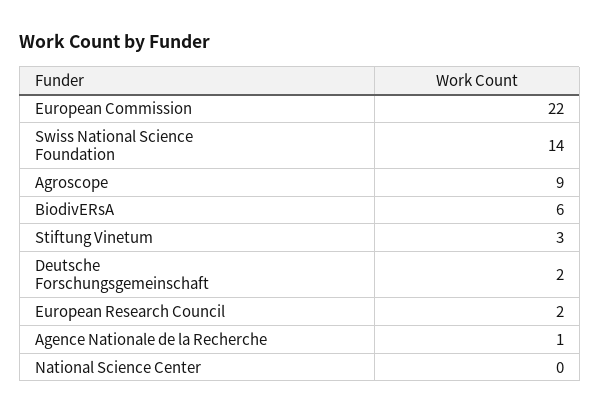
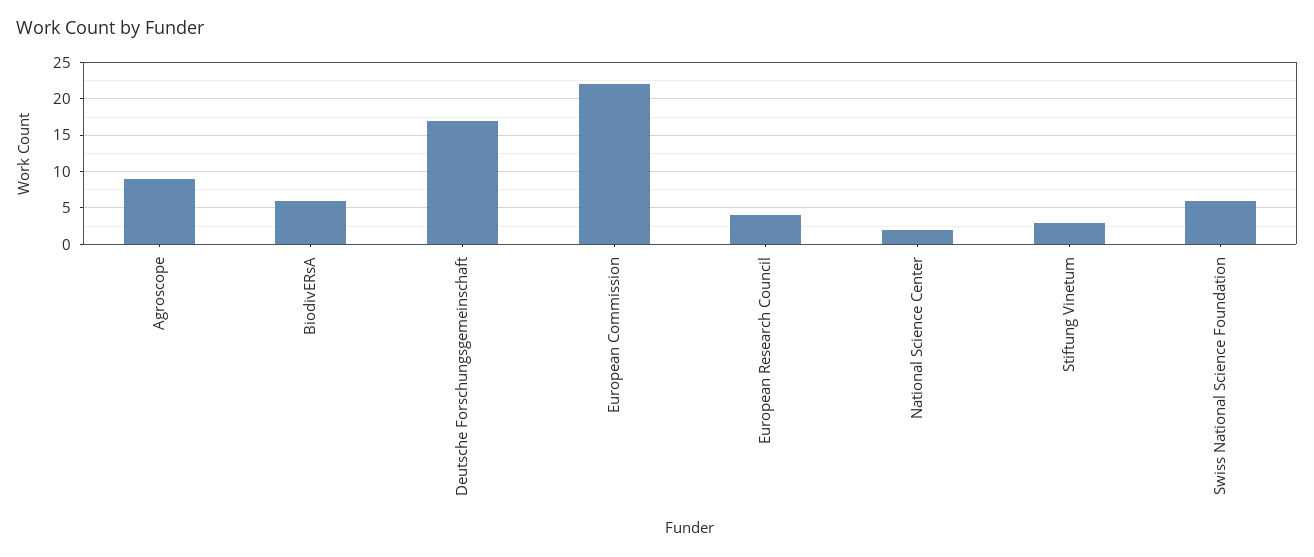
  {
    "European Commission": 22,
-   "Swiss National Science Foundation": 14,
+   "Swiss National Science Foundation": 6,
    "Agroscope": 9,
    "BiodivERsA": 6,
    "Stiftung Vinetum": 3,
-   "Deutsche Forschungsgemeinschaft": 2,
+   "Deutsche Forschungsgemeinschaft": 17,
-   "European Research Council": 2,
+   "European Research Council": 4,
-   "Agence Nationale de la Recherche": 1,
-   "National Science Center": 0
+   "National Science Center": 2
  }

